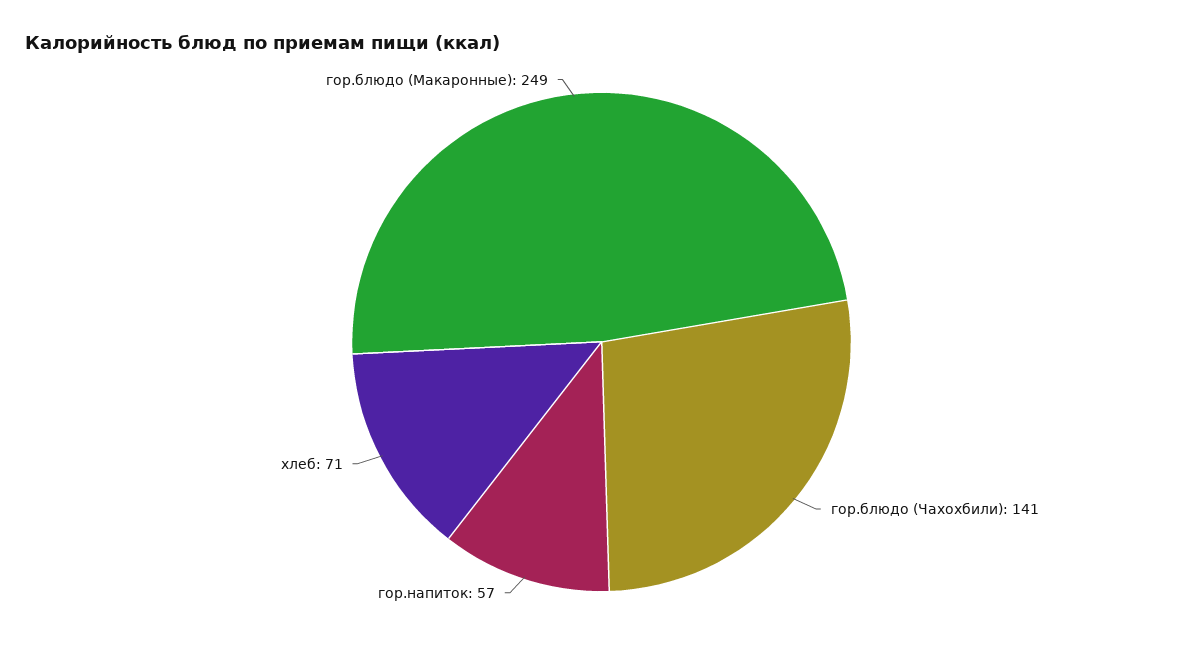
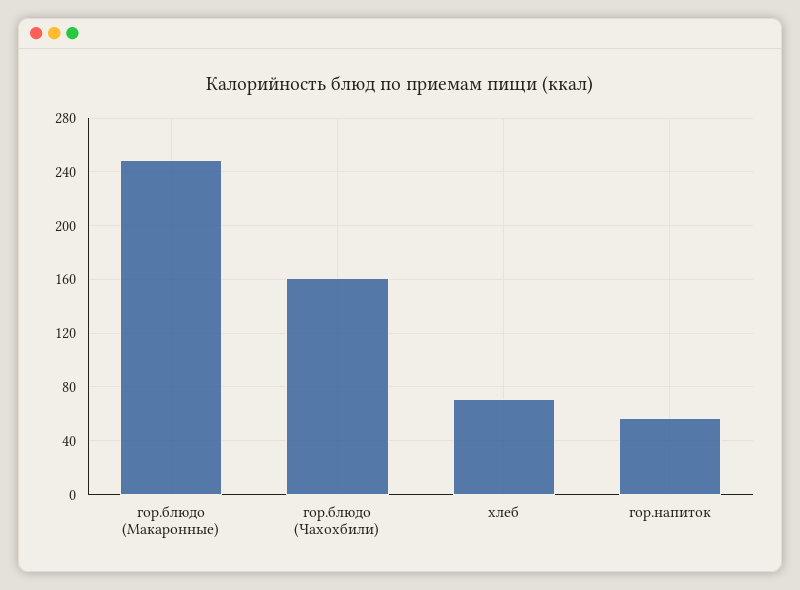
  {
-   "гор.блюдо (Чахохбили)": 141,
+   "гор.блюдо (Чахохбили)": 160,
    "гор.напиток": 57,
    "хлеб": 71,
    "гор.блюдо (Макаронные)": 249
  }

